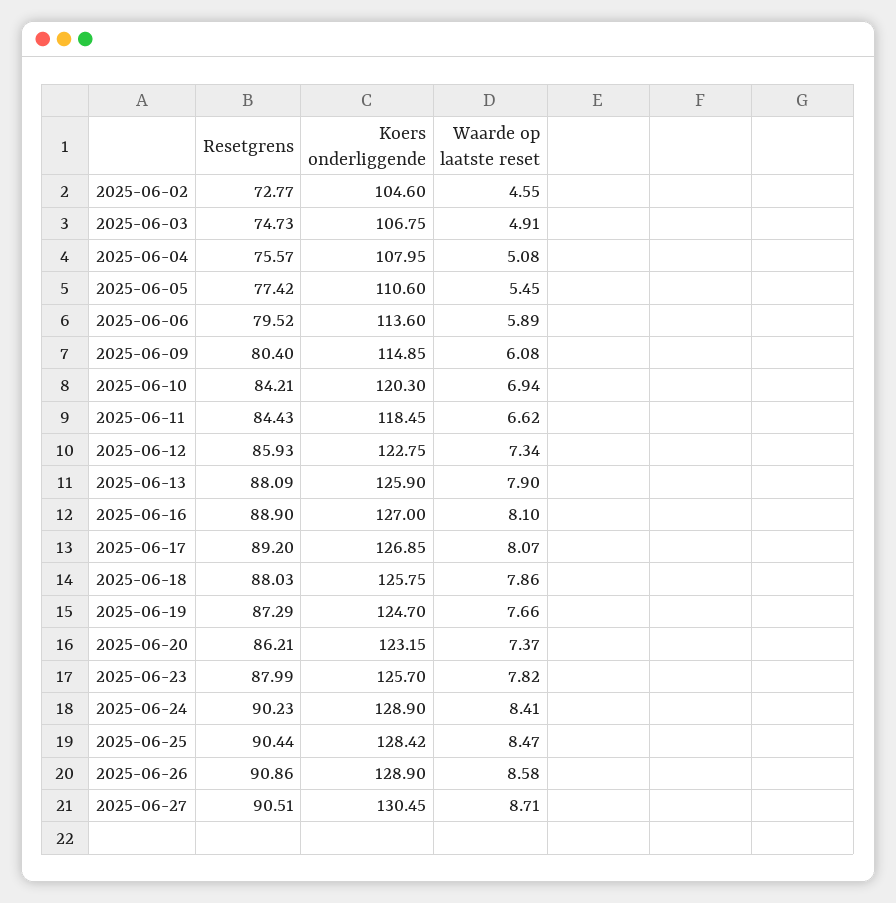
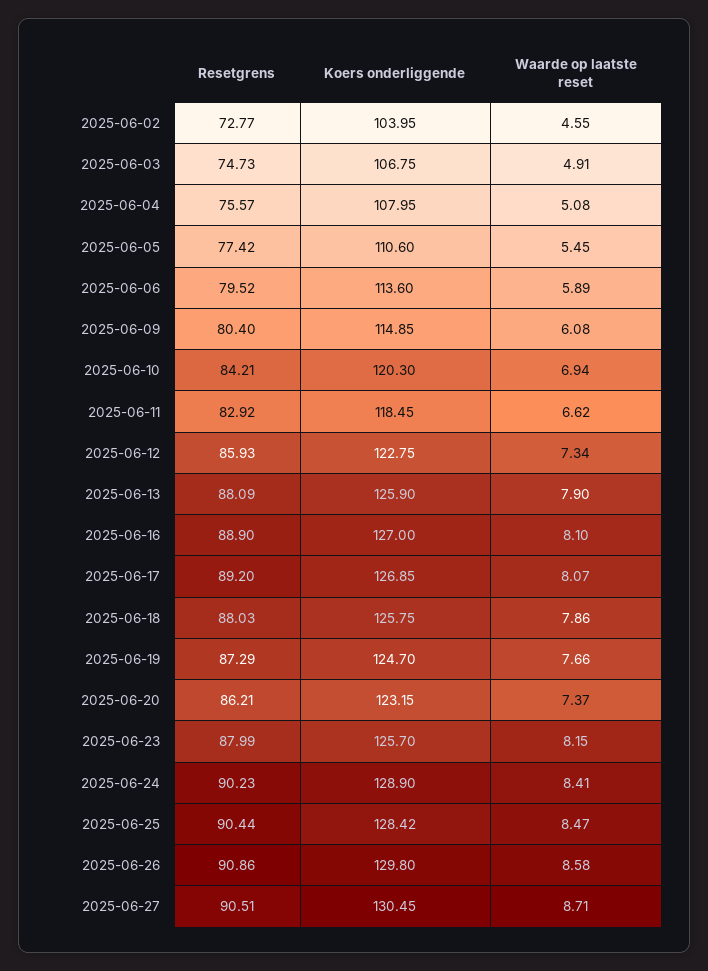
  {
    "Resetgrens": {
      "2025-06-02": 72.77,
      "2025-06-03": 74.73,
      "2025-06-04": 75.57,
      "2025-06-05": 77.42,
      "2025-06-06": 79.52,
      "2025-06-09": 80.4,
      "2025-06-10": 84.21,
-     "2025-06-11": 84.43,
+     "2025-06-11": 82.92,
      "2025-06-12": 85.93,
      "2025-06-13": 88.09,
      "2025-06-16": 88.9,
      "2025-06-17": 89.2,
      "2025-06-18": 88.03,
      "2025-06-19": 87.29,
      "2025-06-20": 86.21,
      "2025-06-23": 87.99,
      "2025-06-24": 90.23,
      "2025-06-25": 90.44,
      "2025-06-26": 90.86,
      "2025-06-27": 90.51
    },
    "Koers onderliggende": {
-     "2025-06-02": 104.6,
+     "2025-06-02": 103.95,
      "2025-06-03": 106.75,
      "2025-06-04": 107.95,
      "2025-06-05": 110.6,
      "2025-06-06": 113.6,
      "2025-06-09": 114.85,
      "2025-06-10": 120.3,
      "2025-06-11": 118.45,
      "2025-06-12": 122.75,
      "2025-06-13": 125.9,
      "2025-06-16": 127,
      "2025-06-17": 126.85,
      "2025-06-18": 125.75,
      "2025-06-19": 124.7,
      "2025-06-20": 123.15,
      "2025-06-23": 125.7,
      "2025-06-24": 128.9,
      "2025-06-25": 128.42,
-     "2025-06-26": 128.9,
+     "2025-06-26": 129.8,
      "2025-06-27": 130.45
    },
    "Waarde op laatste reset": {
      "2025-06-02": 4.55,
      "2025-06-03": 4.91,
      "2025-06-04": 5.08,
      "2025-06-05": 5.45,
      "2025-06-06": 5.89,
      "2025-06-09": 6.08,
      "2025-06-10": 6.94,
      "2025-06-11": 6.62,
      "2025-06-12": 7.34,
      "2025-06-13": 7.9,
      "2025-06-16": 8.1,
      "2025-06-17": 8.07,
      "2025-06-18": 7.86,
      "2025-06-19": 7.66,
      "2025-06-20": 7.37,
-     "2025-06-23": 7.82,
+     "2025-06-23": 8.15,
      "2025-06-24": 8.41,
      "2025-06-25": 8.47,
      "2025-06-26": 8.58,
      "2025-06-27": 8.71
    }
  }

